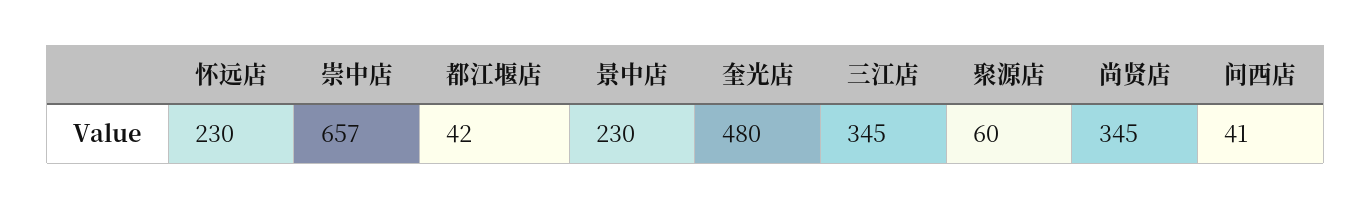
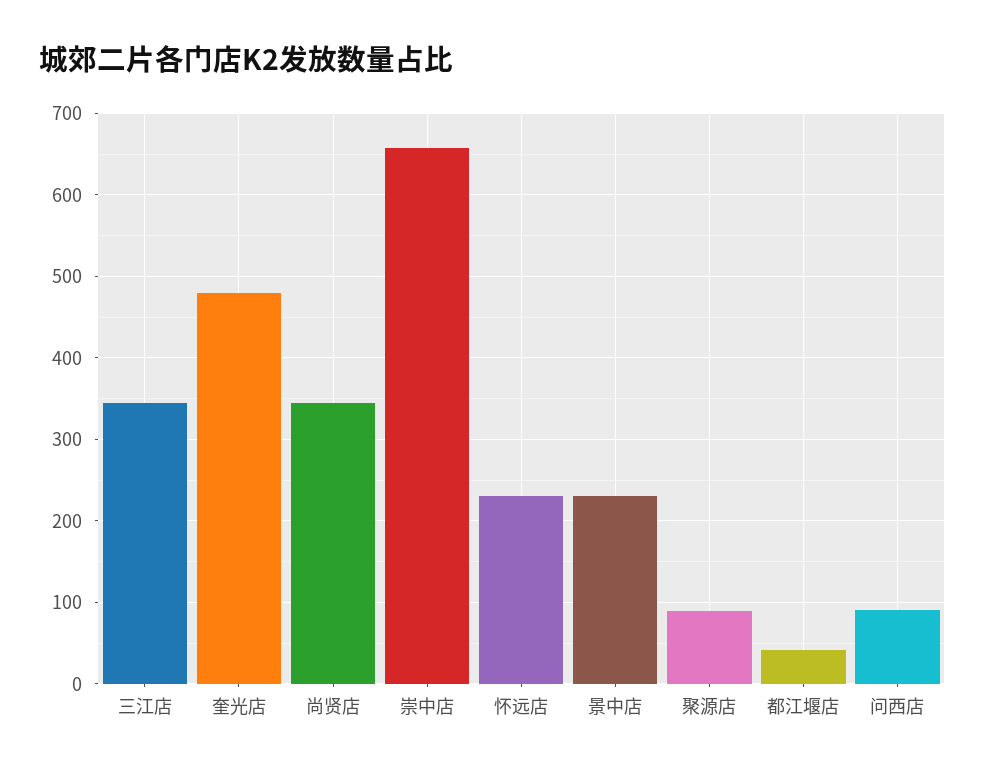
  {
    "怀远店": 230,
    "崇中店": 657,
    "都江堰店": 42,
    "景中店": 230,
    "奎光店": 480,
    "三江店": 345,
-   "聚源店": 60,
+   "聚源店": 90,
    "尚贤店": 345,
-   "问西店": 41
+   "问西店": 90
  }

